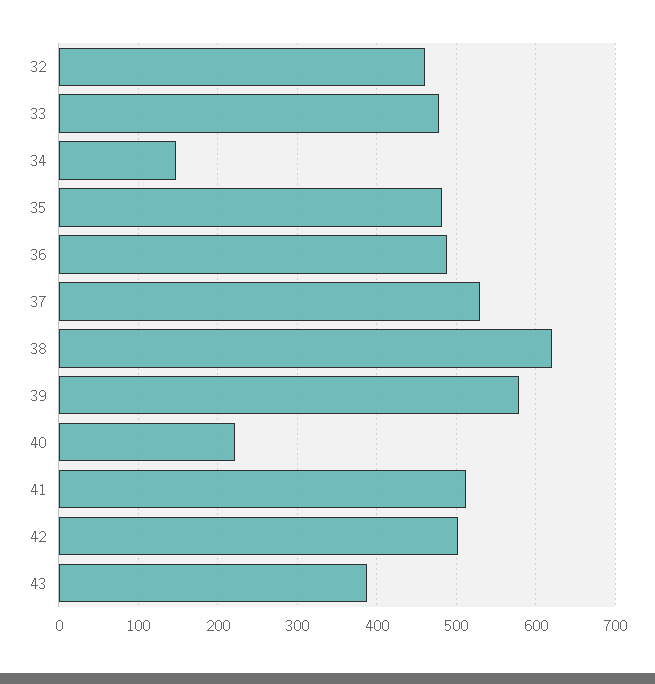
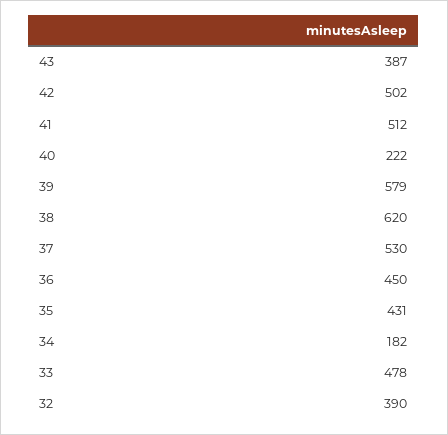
  {
-   "32": 460,
+   "32": 390,
    "33": 478,
-   "34": 150,
+   "34": 182,
-   "35": 480,
+   "35": 431,
-   "36": 490,
+   "36": 450,
    "37": 530,
    "38": 620,
    "39": 579,
    "40": 222,
    "41": 512,
    "42": 502,
    "43": 387
  }

